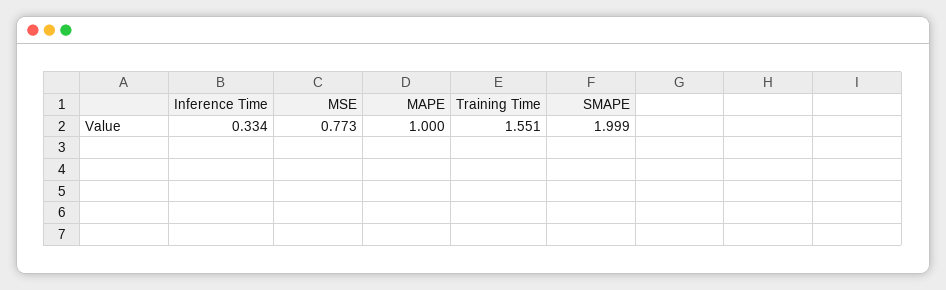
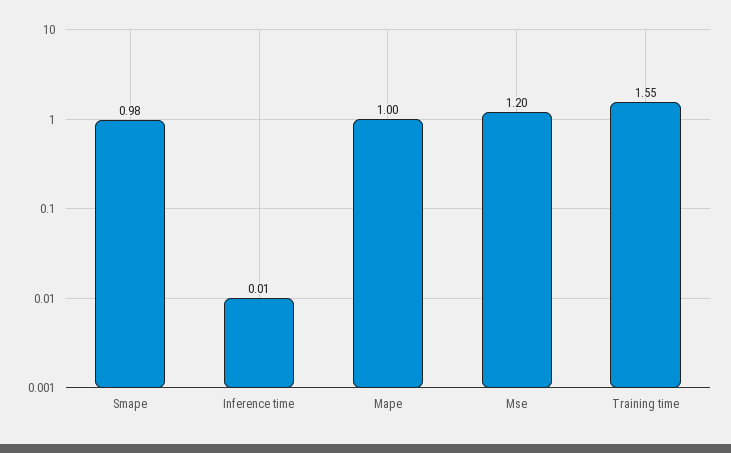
  {
-   "Inference Time": 0.334,
+   "Inference Time": 0.01,
-   "MSE": 0.773,
+   "MSE": 1.2,
    "MAPE": 1,
    "Training Time": 1.551,
-   "SMAPE": 1.999
+   "SMAPE": 0.98
  }

